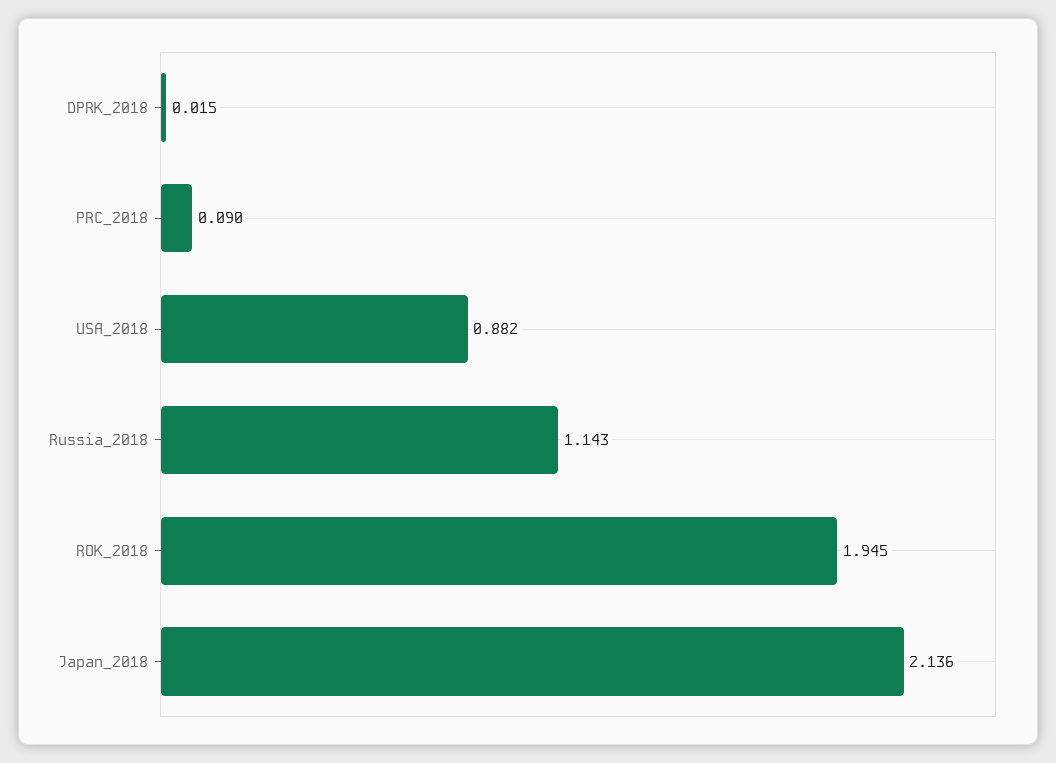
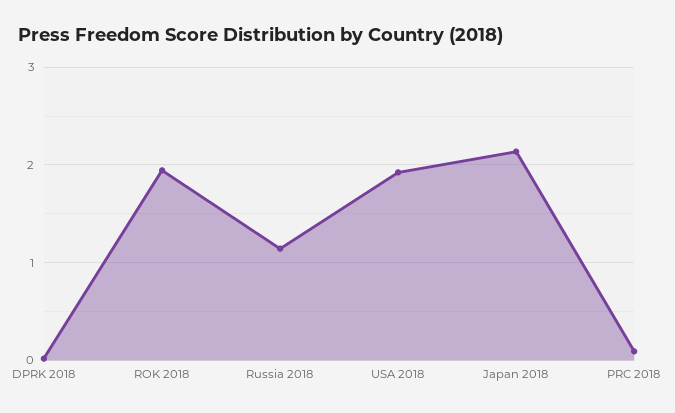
  {
    "DPRK_2018": 0.015,
    "PRC_2018": 0.09,
-   "USA_2018": 0.882,
+   "USA_2018": 1.9,
    "Russia_2018": 1.143,
    "ROK_2018": 1.945,
    "Japan_2018": 2.136
  }

